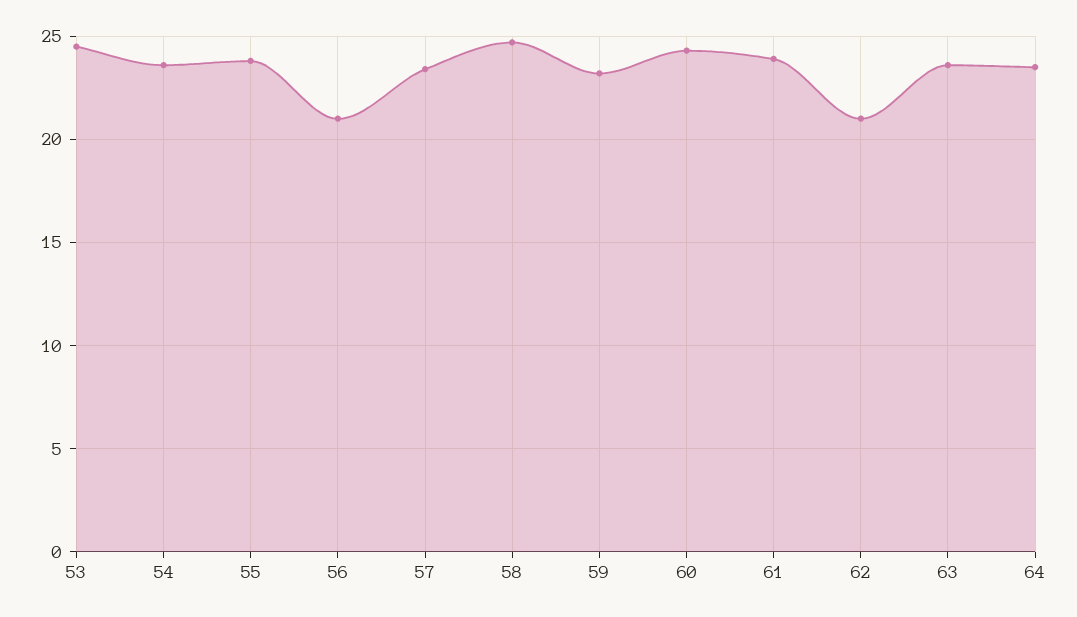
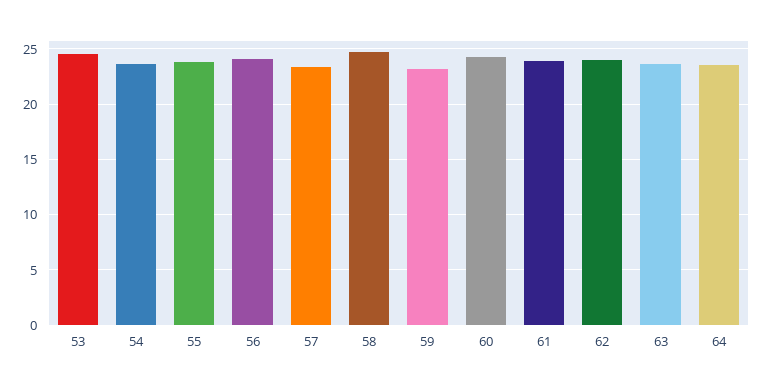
  {
    "53": 24.5,
    "54": 23.5,
    "55": 24,
-   "56": 21,
+   "56": 24,
    "57": 23.5,
    "58": 24.5,
    "59": 23,
    "60": 24.5,
    "61": 24,
-   "62": 21,
+   "62": 24,
    "63": 23.5,
    "64": 23.5
  }

